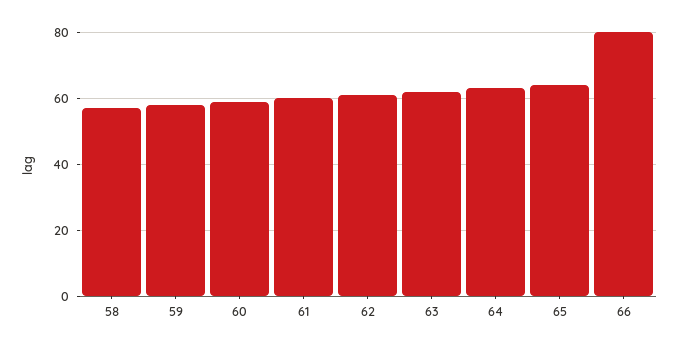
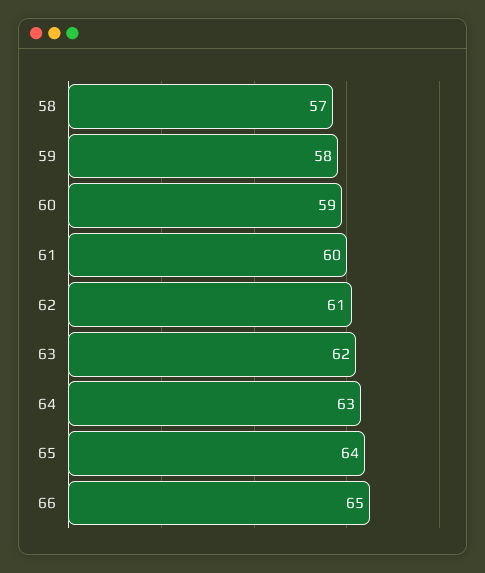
  {
    "58": 57,
    "59": 58,
    "60": 59,
    "61": 60,
    "62": 61,
    "63": 62,
    "64": 63,
    "65": 64,
-   "66": 80
+   "66": 65
  }

